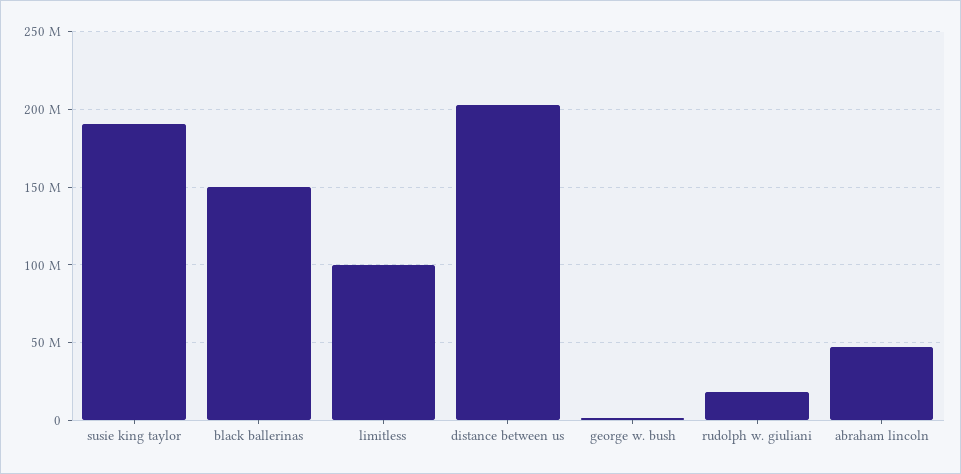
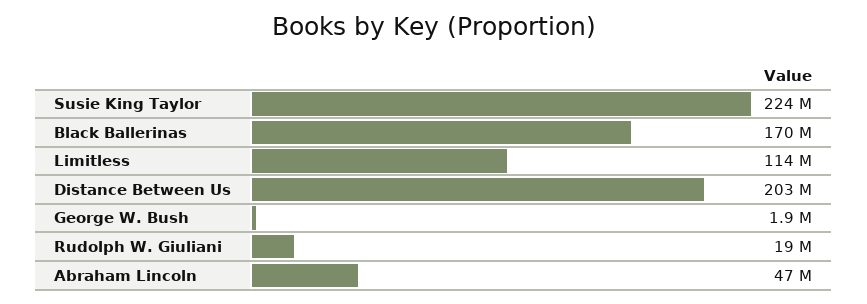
  {
-   "susie king taylor": 190000000,
+   "susie king taylor": 224000000,
-   "black ballerinas": 150000000,
+   "black ballerinas": 170000000,
-   "limitless": 100000000,
+   "limitless": 114000000,
    "distance between us": 203000000,
    "george w. bush": 1900000,
    "rudolph w. giuliani": 19000000,
    "abraham lincoln": 47000000
  }

